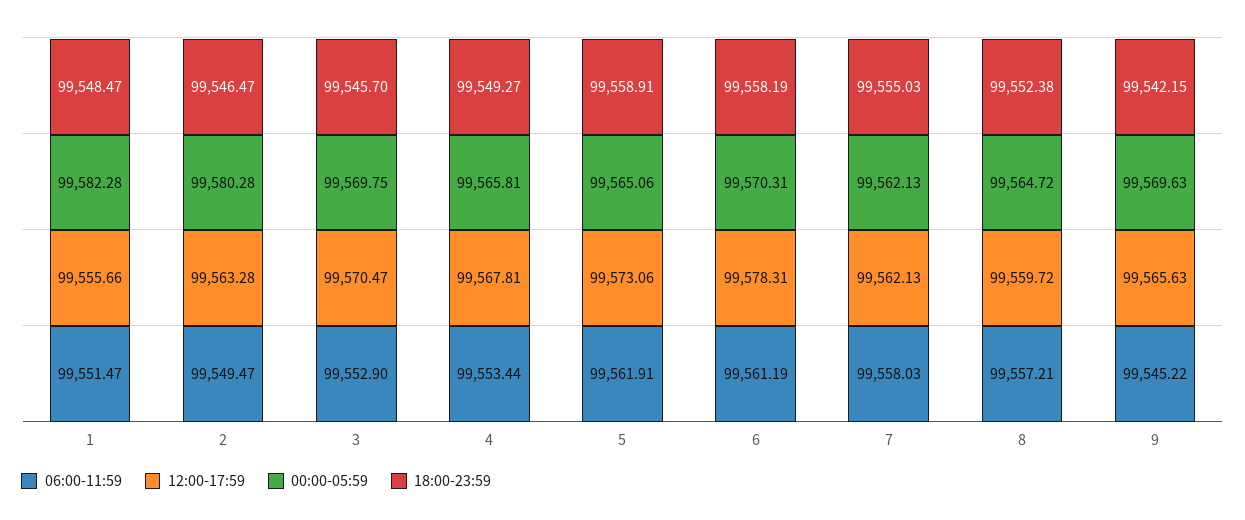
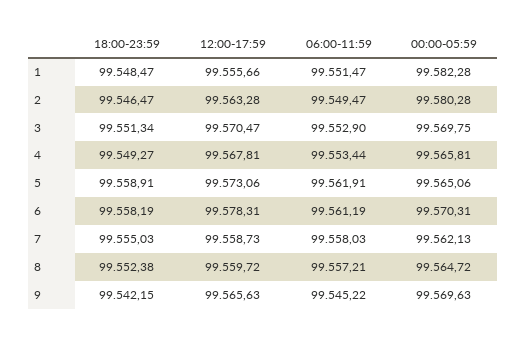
  {
    "06:00-11:59": {
      "1": 99551.47,
      "2": 99549.47,
      "3": 99552.9,
      "4": 99553.44,
      "5": 99561.91,
      "6": 99561.19,
      "7": 99558.03,
      "8": 99557.21,
      "9": 99545.22
    },
    "12:00-17:59": {
      "1": 99555.66,
      "2": 99563.28,
      "3": 99570.47,
      "4": 99567.81,
      "5": 99573.06,
      "6": 99578.31,
-     "7": 99562.13,
+     "7": 99558.73,
      "8": 99559.72,
      "9": 99565.63
    },
    "00:00-05:59": {
      "1": 99582.28,
      "2": 99580.28,
      "3": 99569.75,
      "4": 99565.81,
      "5": 99565.06,
      "6": 99570.31,
      "7": 99562.13,
      "8": 99564.72,
      "9": 99569.63
    },
    "18:00-23:59": {
      "1": 99548.47,
      "2": 99546.47,
-     "3": 99545.7,
+     "3": 99551.34,
      "4": 99549.27,
      "5": 99558.91,
      "6": 99558.19,
      "7": 99555.03,
      "8": 99552.38,
      "9": 99542.15
    }
  }

